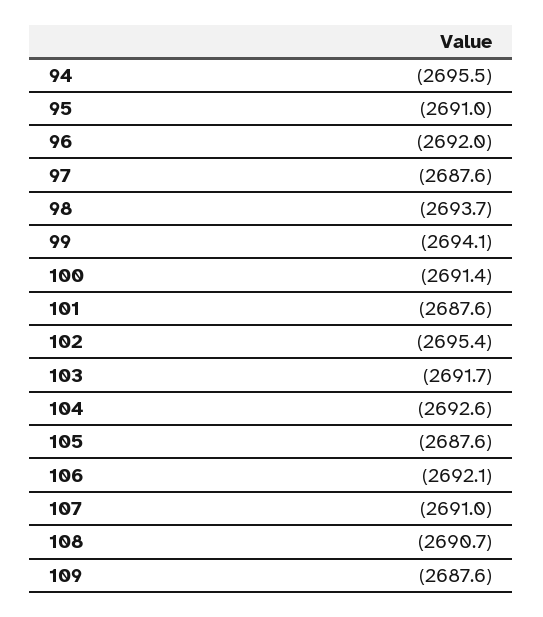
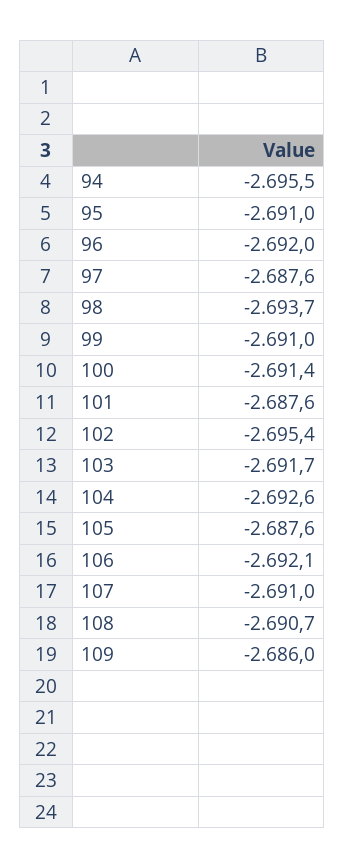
  {
    "94": -2695.5,
    "95": -2691,
    "96": -2692,
    "97": -2687.6,
    "98": -2693.7,
-   "99": -2694.1,
+   "99": -2691,
    "100": -2691.4,
    "101": -2687.6,
    "102": -2695.4,
    "103": -2691.7,
    "104": -2692.6,
    "105": -2687.6,
    "106": -2692.1,
    "107": -2691,
    "108": -2690.7,
-   "109": -2687.6
+   "109": -2686
  }

